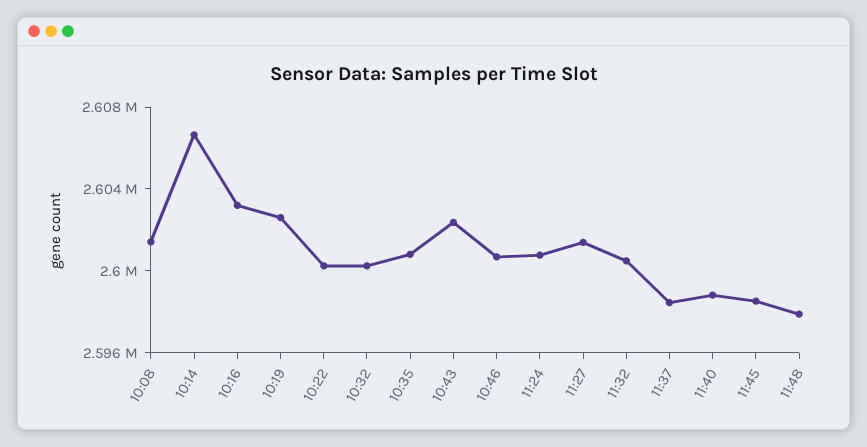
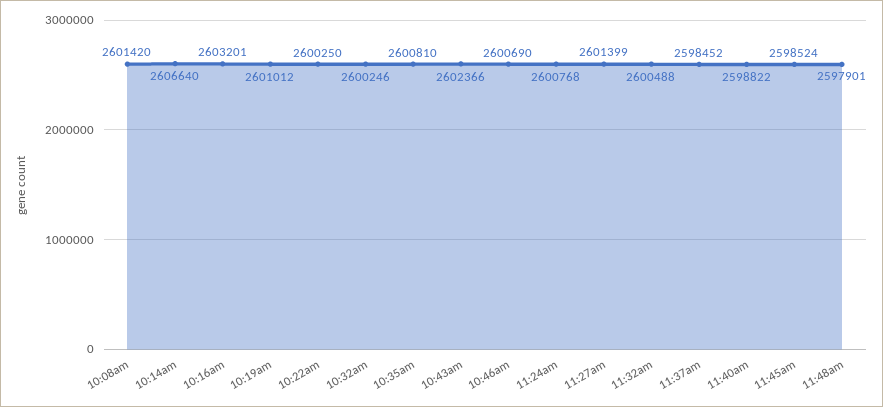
  {
    "10:08": 2601420,
    "10:14": 2606640,
    "10:16": 2603201,
-   "10:19": 2602500,
+   "10:19": 2601012,
    "10:22": 2600250,
    "10:32": 2600246,
    "10:35": 2600810,
    "10:43": 2602366,
    "10:46": 2600690,
    "11:24": 2600768,
    "11:27": 2601399,
    "11:32": 2600488,
    "11:37": 2598452,
    "11:40": 2598822,
    "11:45": 2598524,
    "11:48": 2597901
  }

